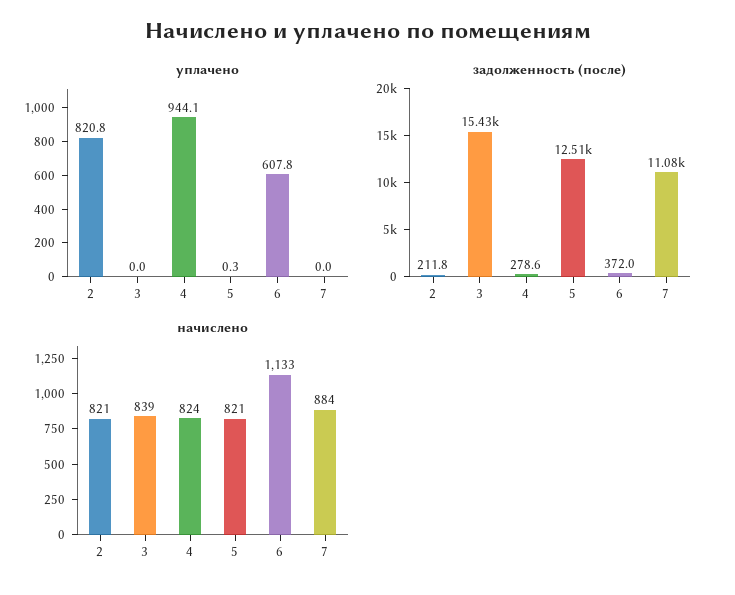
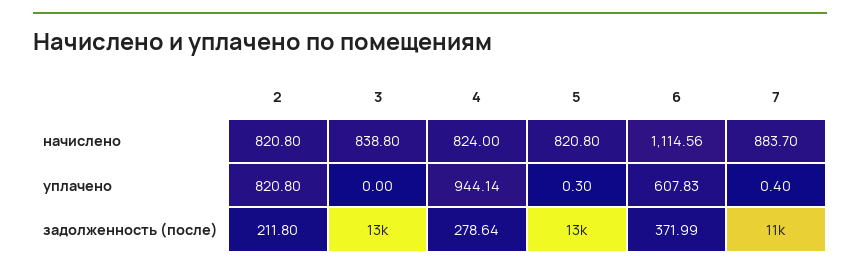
  {
    "уплачено": {
      "2": 820.8,
      "3": 0,
      "4": 944.14,
      "5": 0.3,
      "6": 607.83,
-     "7": 0
+     "7": 0.4
    },
    "задолженность (после)": {
      "2": 211.8,
-     "3": 15430,
+     "3": 13000,
      "4": 278.64,
      "5": 12510,
      "6": 371.99,
      "7": 11080
    },
    "начислено": {
      "2": 820.8,
      "3": 838.8,
      "4": 824,
      "5": 820.8,
-     "6": 1133,
+     "6": 1114.56,
      "7": 883.7
    }
  }

